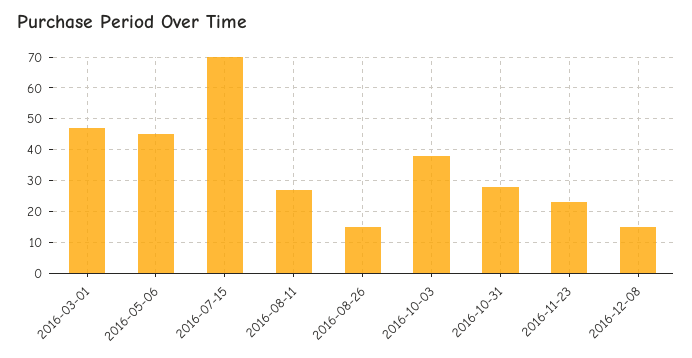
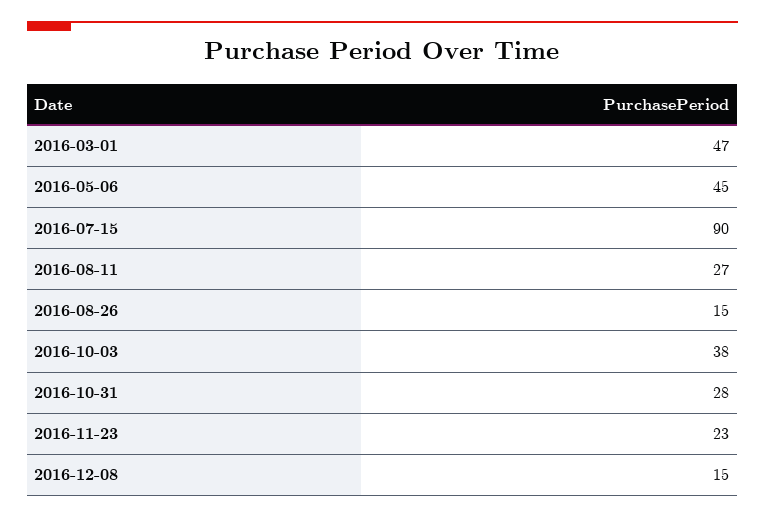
  {
    "2016-03-01": 47,
    "2016-05-06": 45,
-   "2016-07-15": 70,
+   "2016-07-15": 90,
    "2016-08-11": 27,
    "2016-08-26": 15,
    "2016-10-03": 38,
    "2016-10-31": 28,
    "2016-11-23": 23,
    "2016-12-08": 15
  }

